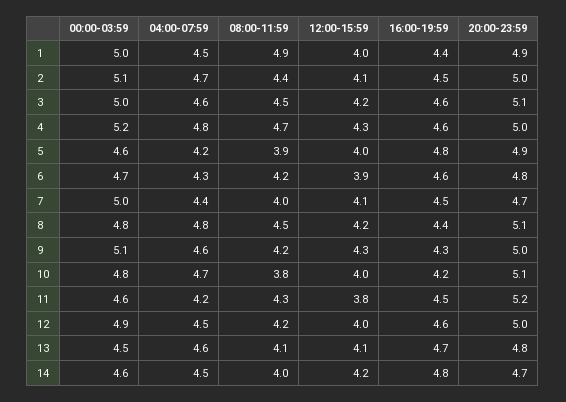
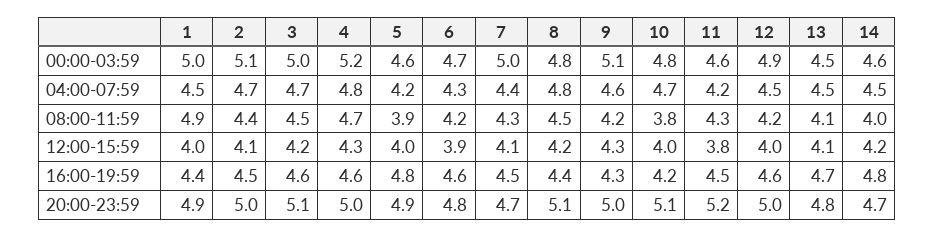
  {
    "00:00-03:59": {
      "1": 5,
      "2": 5.1,
      "3": 5,
      "4": 5.2,
      "5": 4.6,
      "6": 4.7,
      "7": 5,
      "8": 4.8,
      "9": 5.1,
      "10": 4.8,
      "11": 4.6,
      "12": 4.9,
      "13": 4.5,
      "14": 4.6
    },
    "04:00-07:59": {
      "1": 4.5,
      "2": 4.7,
-     "3": 4.6,
+     "3": 4.7,
      "4": 4.8,
      "5": 4.2,
      "6": 4.3,
      "7": 4.4,
      "8": 4.8,
      "9": 4.6,
      "10": 4.7,
      "11": 4.2,
      "12": 4.5,
-     "13": 4.6,
+     "13": 4.5,
      "14": 4.5
    },
    "08:00-11:59": {
      "1": 4.9,
      "2": 4.4,
      "3": 4.5,
      "4": 4.7,
      "5": 3.9,
      "6": 4.2,
-     "7": 4,
+     "7": 4.3,
      "8": 4.5,
      "9": 4.2,
      "10": 3.8,
      "11": 4.3,
      "12": 4.2,
      "13": 4.1,
      "14": 4
    },
    "12:00-15:59": {
      "1": 4,
      "2": 4.1,
      "3": 4.2,
      "4": 4.3,
      "5": 4,
      "6": 3.9,
      "7": 4.1,
      "8": 4.2,
      "9": 4.3,
      "10": 4,
      "11": 3.8,
      "12": 4,
      "13": 4.1,
      "14": 4.2
    },
    "16:00-19:59": {
      "1": 4.4,
      "2": 4.5,
      "3": 4.6,
      "4": 4.6,
      "5": 4.8,
      "6": 4.6,
      "7": 4.5,
      "8": 4.4,
      "9": 4.3,
      "10": 4.2,
      "11": 4.5,
      "12": 4.6,
      "13": 4.7,
      "14": 4.8
    },
    "20:00-23:59": {
      "1": 4.9,
      "2": 5,
      "3": 5.1,
      "4": 5,
      "5": 4.9,
      "6": 4.8,
      "7": 4.7,
      "8": 5.1,
      "9": 5,
      "10": 5.1,
      "11": 5.2,
      "12": 5,
      "13": 4.8,
      "14": 4.7
    }
  }

